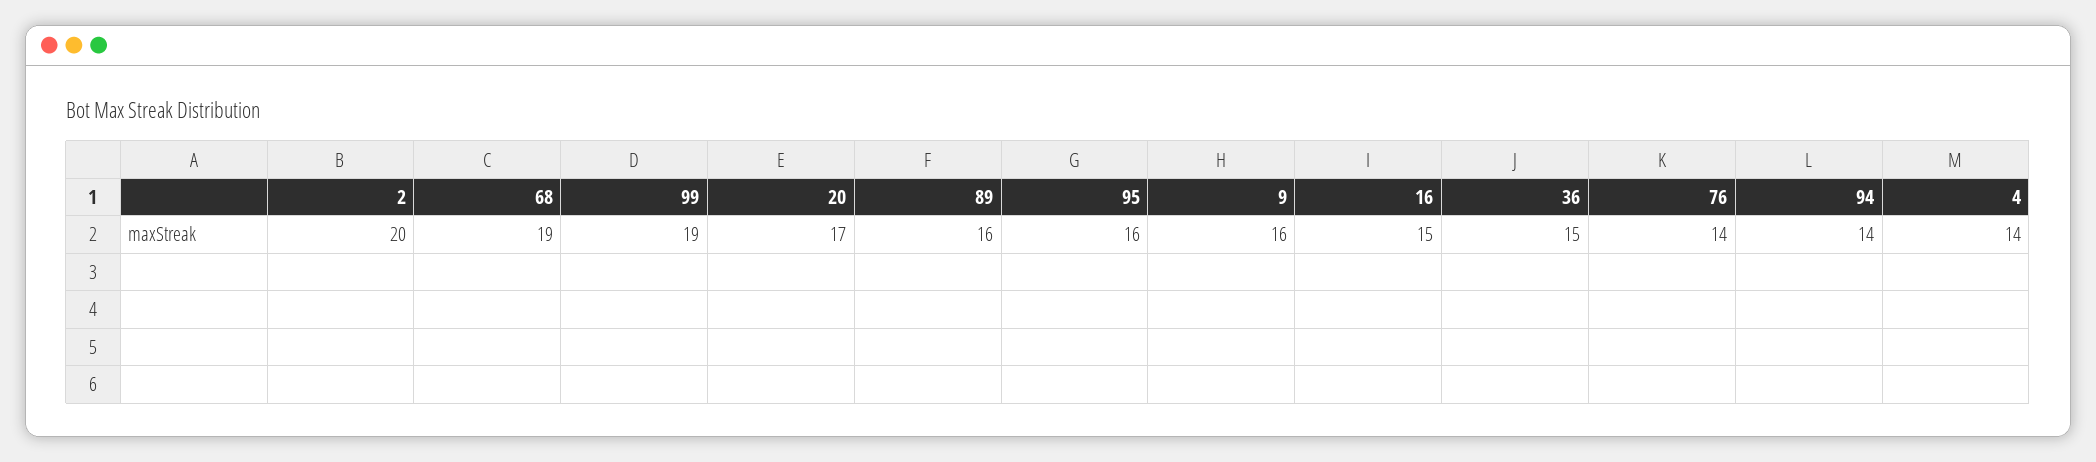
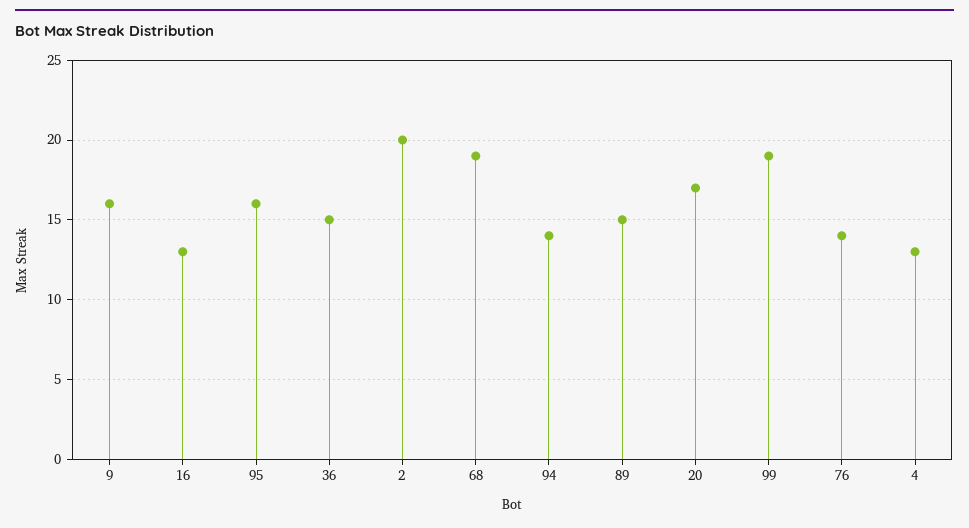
  {
    "2": 20,
    "68": 19,
    "99": 19,
    "20": 17,
-   "89": 16,
+   "89": 15,
    "95": 16,
    "9": 16,
-   "16": 15,
+   "16": 13,
    "36": 15,
    "76": 14,
    "94": 14,
-   "4": 14
+   "4": 13
  }

